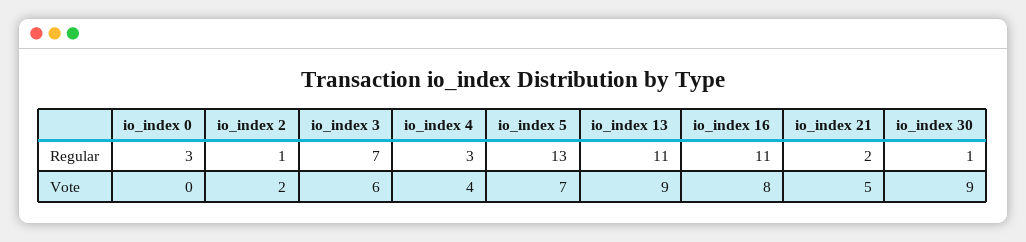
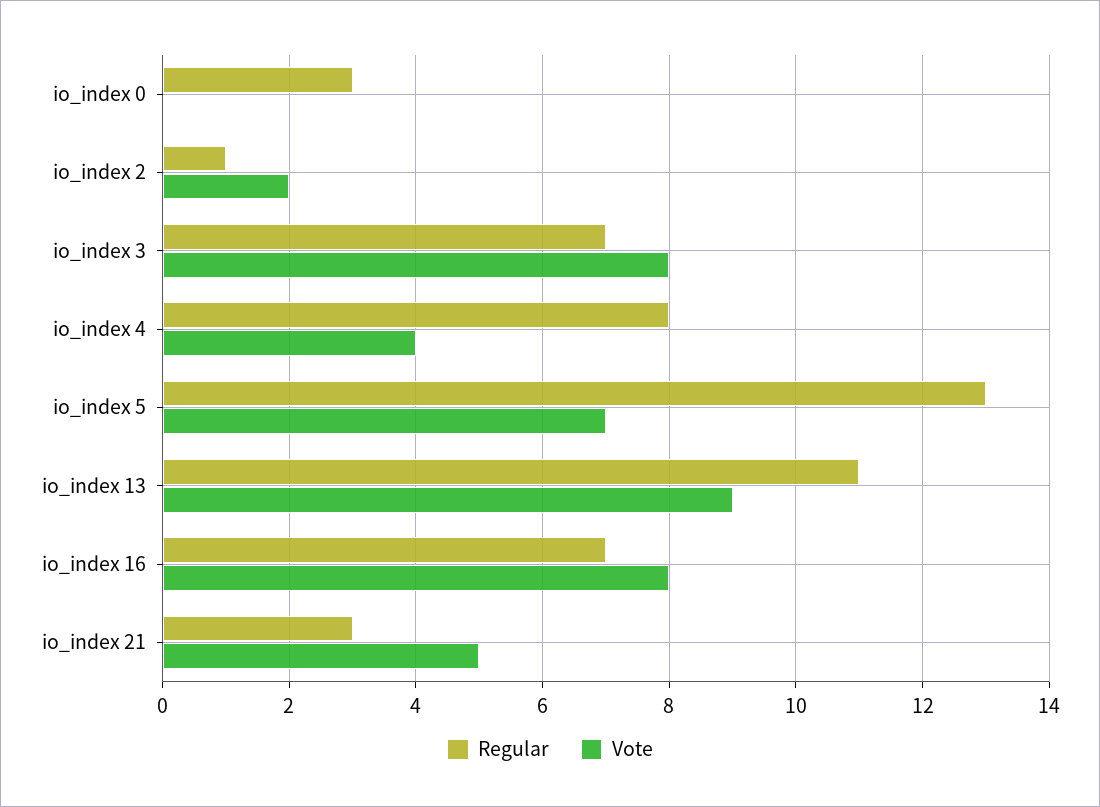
  {
    "Regular": {
      "io_index 0": 3,
      "io_index 2": 1,
      "io_index 3": 7,
-     "io_index 4": 3,
+     "io_index 4": 8,
      "io_index 5": 13,
      "io_index 13": 11,
-     "io_index 16": 11,
+     "io_index 16": 7,
-     "io_index 21": 2,
+     "io_index 21": 3
-     "io_index 30": 1
    },
    "Vote": {
      "io_index 0": 0,
      "io_index 2": 2,
-     "io_index 3": 6,
+     "io_index 3": 8,
      "io_index 4": 4,
      "io_index 5": 7,
      "io_index 13": 9,
      "io_index 16": 8,
-     "io_index 21": 5,
+     "io_index 21": 5
-     "io_index 30": 9
    }
  }

